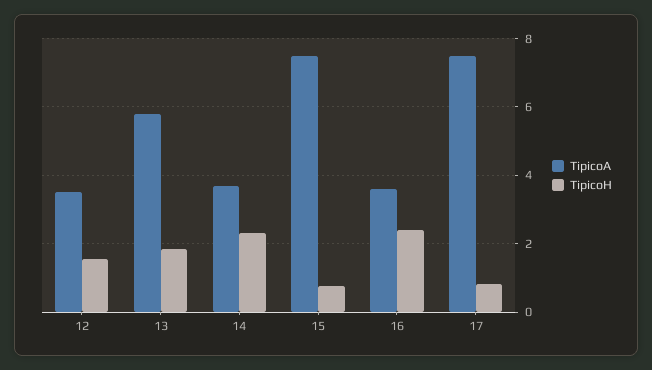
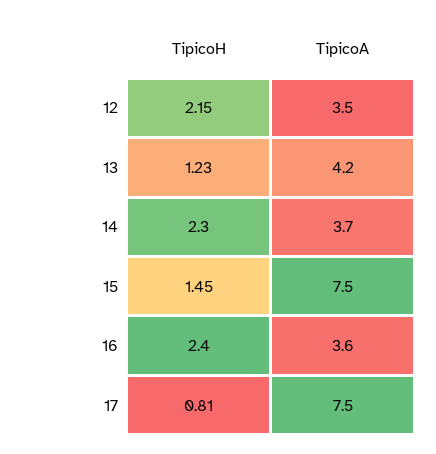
  {
    "TipicoA": {
      "12": 3.5,
-     "13": 5.8,
+     "13": 4.2,
      "14": 3.7,
      "15": 7.5,
      "16": 3.6,
      "17": 7.5
    },
    "TipicoH": {
-     "12": 1.6,
+     "12": 2.15,
-     "13": 1.8,
+     "13": 1.23,
      "14": 2.3,
-     "15": 0.8,
+     "15": 1.45,
      "16": 2.4,
      "17": 0.81
    }
  }

